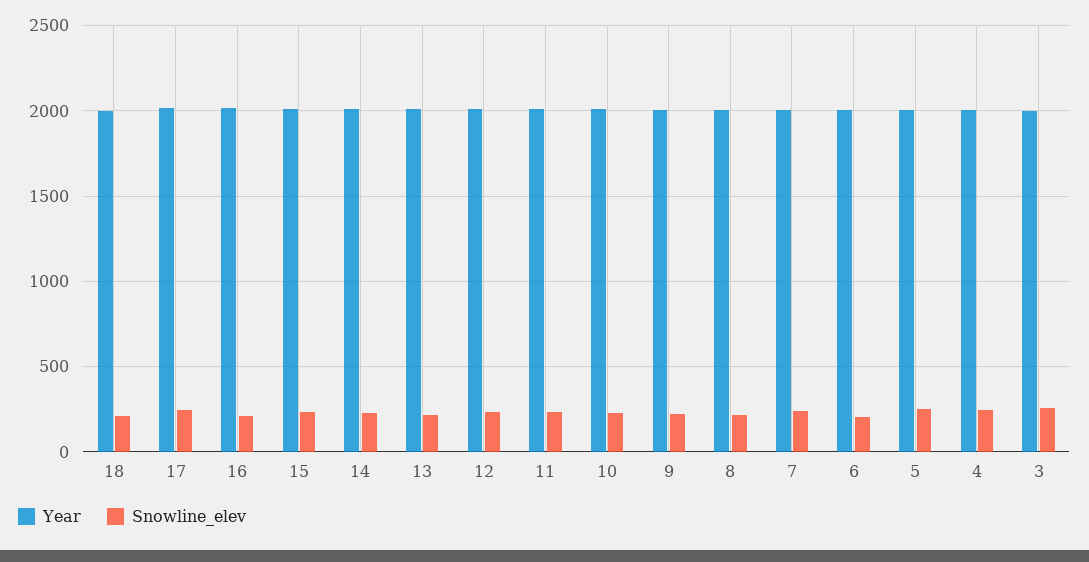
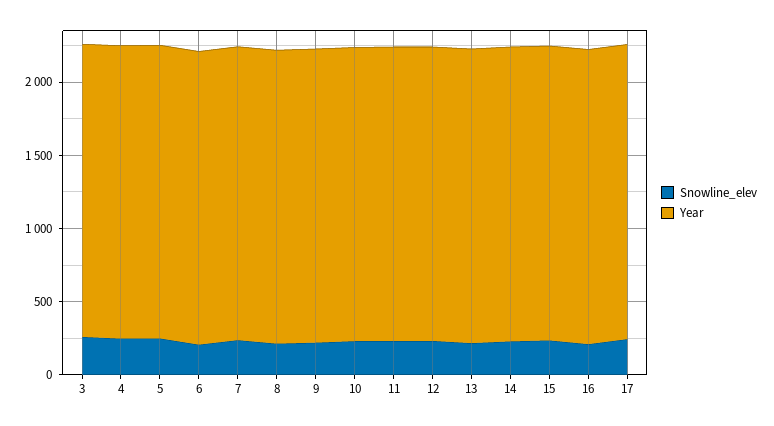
  {
    "Year": {
-     "18": 2000,
      "17": 2000,
      "16": 2000,
      "15": 2000,
      "14": 2000,
      "13": 2000,
      "12": 2000,
      "11": 2000,
      "10": 2000,
      "9": 2000,
      "8": 2000,
      "7": 2000,
      "6": 2000,
      "5": 2000,
      "4": 2000,
      "3": 2000
    },
    "Snowline_elev": {
-     "18": 200,
      "17": 250,
      "16": 200,
      "15": 250,
      "14": 250,
      "13": 200,
      "12": 250,
      "11": 250,
      "10": 250,
      "9": 200,
      "8": 200,
      "7": 250,
      "6": 200,
      "5": 250,
      "4": 250,
      "3": 250
    }
  }

